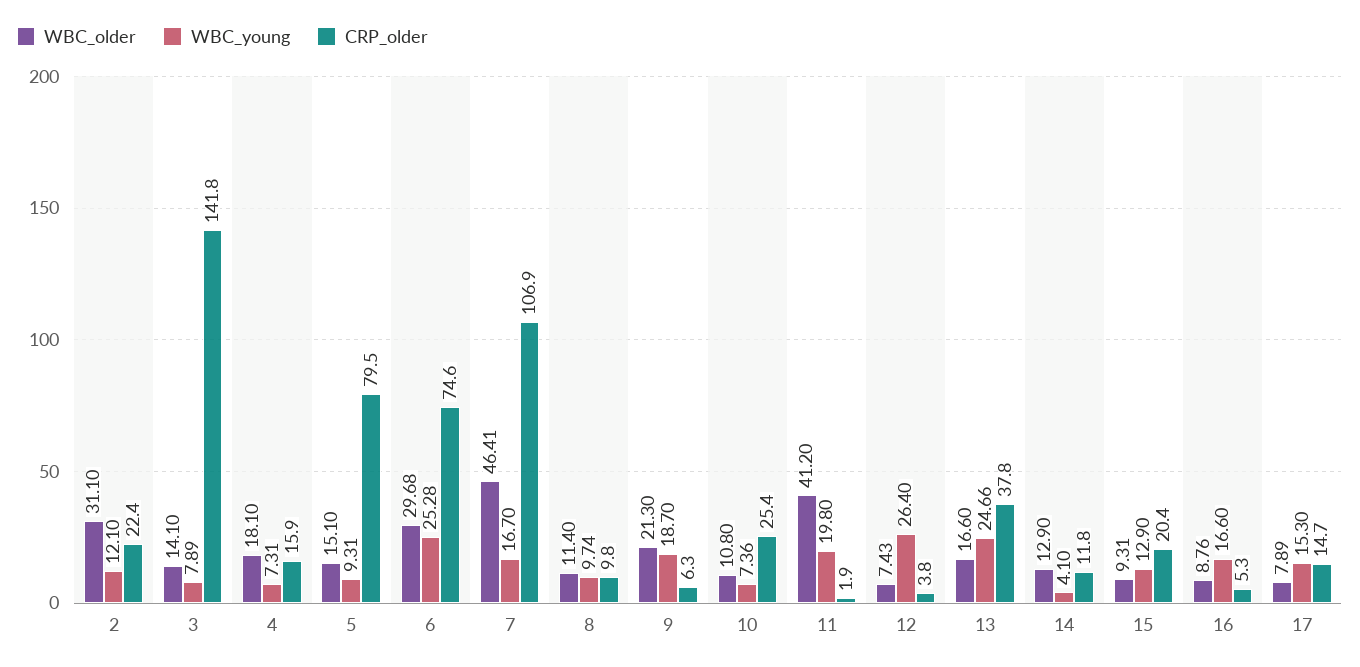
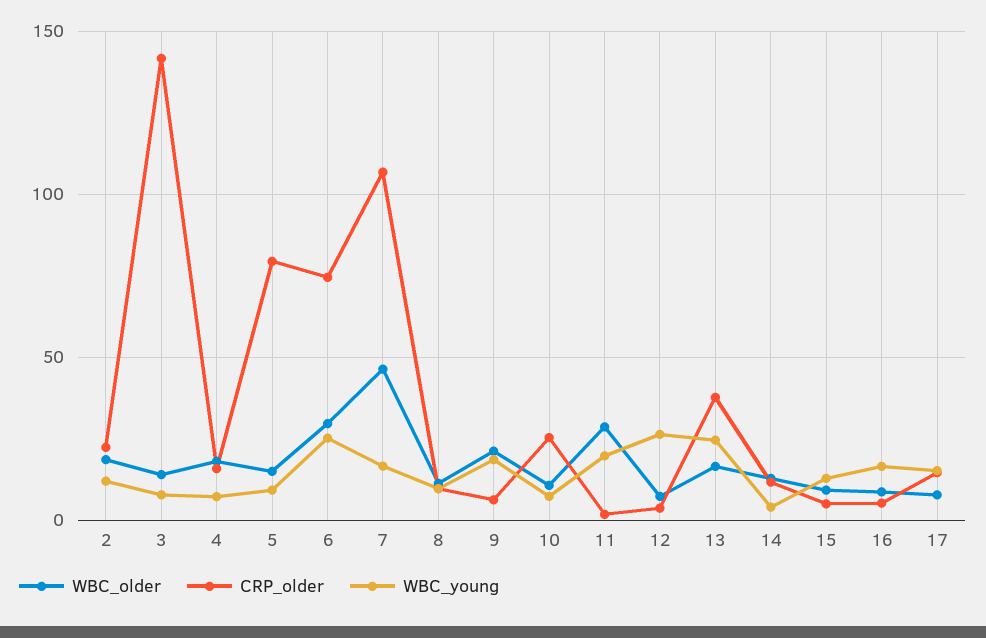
  {
    "WBC_older": {
-     "2": 31.1,
+     "2": 20,
      "3": 14.1,
      "4": 18.1,
      "5": 15.1,
      "6": 29.68,
      "7": 46.41,
      "8": 11.4,
      "9": 21.3,
      "10": 10.8,
-     "11": 41.2,
+     "11": 30,
      "12": 7.43,
      "13": 16.6,
      "14": 12.9,
      "15": 9.31,
      "16": 8.76,
      "17": 7.89
    },
    "WBC_young": {
      "2": 12.1,
      "3": 7.89,
      "4": 7.31,
      "5": 9.31,
      "6": 25.28,
      "7": 16.7,
      "8": 9.74,
      "9": 18.7,
      "10": 7.36,
      "11": 19.8,
      "12": 26.4,
      "13": 24.66,
      "14": 4.1,
      "15": 12.9,
      "16": 16.6,
      "17": 15.3
    },
    "CRP_older": {
      "2": 22.4,
      "3": 141.8,
      "4": 15.9,
      "5": 79.5,
      "6": 74.6,
      "7": 106.9,
      "8": 9.8,
      "9": 6.3,
      "10": 25.4,
      "11": 1.9,
      "12": 3.8,
      "13": 37.8,
      "14": 11.8,
-     "15": 20.4,
+     "15": 5,
      "16": 5.3,
      "17": 14.7
    }
  }

